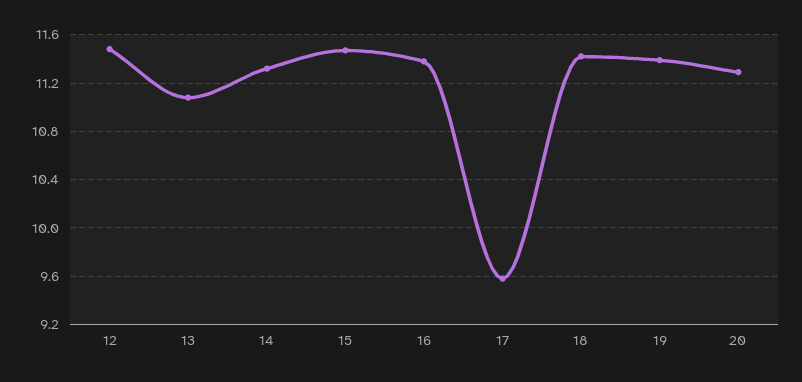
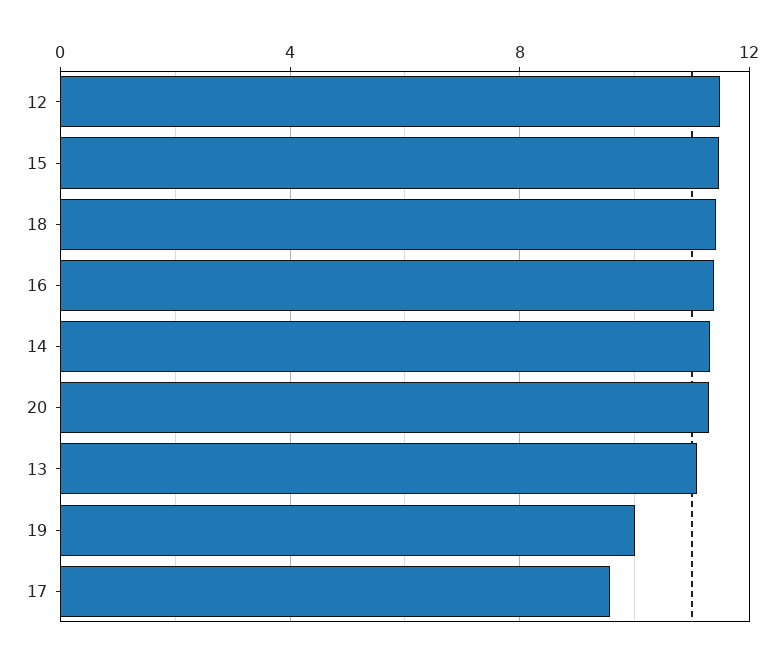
  {
    "12": 11.5,
    "13": 11.1,
    "14": 11.3,
    "15": 11.45,
    "16": 11.4,
    "17": 9.6,
    "18": 11.4,
-   "19": 11.4,
+   "19": 10,
    "20": 11.3
  }

